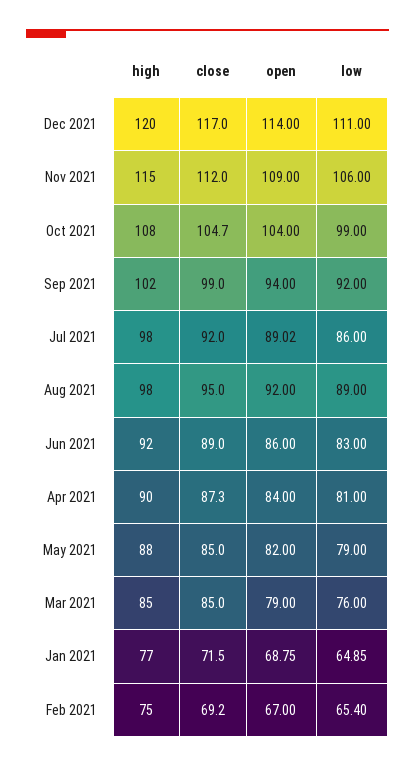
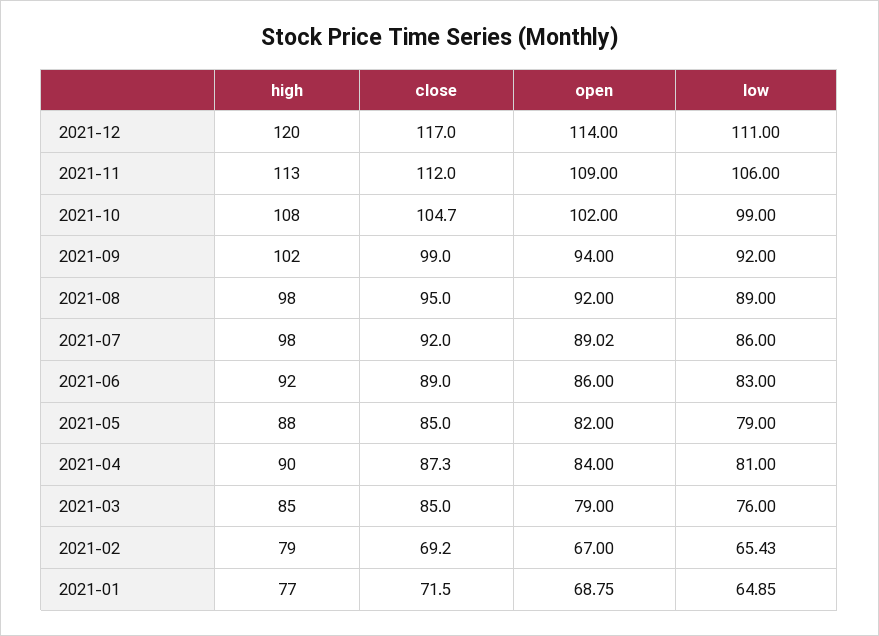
  {
    "high": {
      "Dec 2021": 120,
-     "Nov 2021": 115,
+     "Nov 2021": 113,
      "Oct 2021": 108,
      "Sep 2021": 102,
      "Jul 2021": 98,
      "Aug 2021": 98,
      "Jun 2021": 92,
      "Apr 2021": 90,
      "May 2021": 88,
      "Mar 2021": 85,
      "Jan 2021": 77,
-     "Feb 2021": 75
+     "Feb 2021": 79
    },
    "close": {
      "Dec 2021": 117,
      "Nov 2021": 112,
      "Oct 2021": 104.7,
      "Sep 2021": 99,
      "Jul 2021": 92,
      "Aug 2021": 95,
      "Jun 2021": 89,
      "Apr 2021": 87.3,
      "May 2021": 85,
      "Mar 2021": 85,
      "Jan 2021": 71.5,
      "Feb 2021": 69.2
    },
    "open": {
      "Dec 2021": 114,
      "Nov 2021": 109,
-     "Oct 2021": 104,
+     "Oct 2021": 102,
      "Sep 2021": 94,
      "Jul 2021": 89.02,
      "Aug 2021": 92,
      "Jun 2021": 86,
      "Apr 2021": 84,
      "May 2021": 82,
      "Mar 2021": 79,
      "Jan 2021": 68.75,
      "Feb 2021": 67
    },
    "low": {
      "Dec 2021": 111,
      "Nov 2021": 106,
      "Oct 2021": 99,
      "Sep 2021": 92,
      "Jul 2021": 86,
      "Aug 2021": 89,
      "Jun 2021": 83,
      "Apr 2021": 81,
      "May 2021": 79,
      "Mar 2021": 76,
      "Jan 2021": 64.85,
-     "Feb 2021": 65.4
+     "Feb 2021": 65.43
    }
  }

